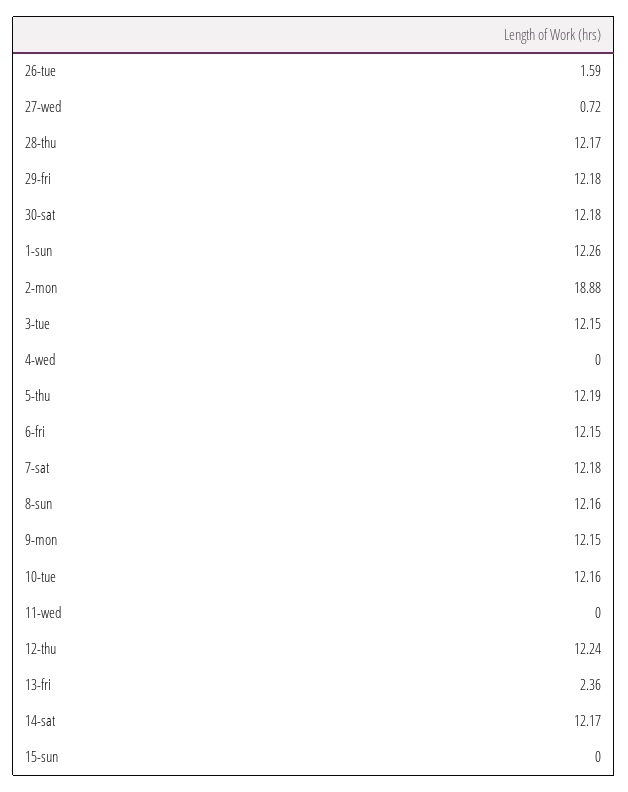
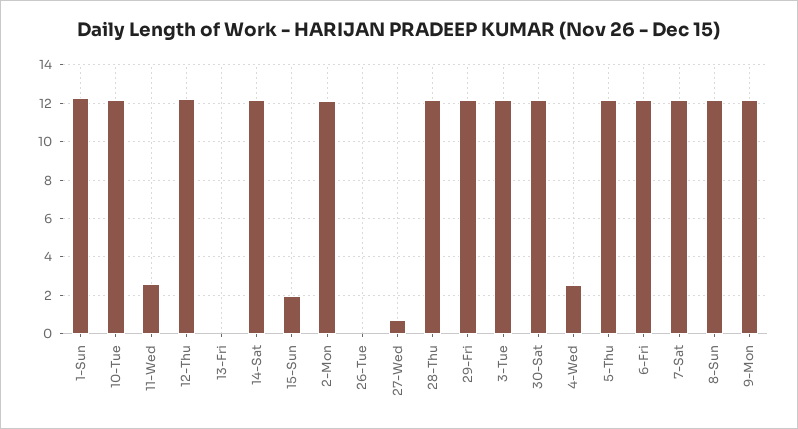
  {
-   "26-tue": 1.59,
+   "26-tue": 0,
    "27-wed": 0.72,
    "28-thu": 12.17,
    "29-fri": 12.18,
    "30-sat": 12.18,
    "1-sun": 12.26,
-   "2-mon": 18.88,
+   "2-mon": 12,
    "3-tue": 12.15,
-   "4-wed": 0,
+   "4-wed": 2.5,
    "5-thu": 12.19,
    "6-fri": 12.15,
    "7-sat": 12.18,
    "8-sun": 12.16,
    "9-mon": 12.15,
    "10-tue": 12.16,
-   "11-wed": 0,
+   "11-wed": 2.5,
    "12-thu": 12.24,
-   "13-fri": 2.36,
+   "13-fri": 0,
    "14-sat": 12.17,
-   "15-sun": 0
+   "15-sun": 2
  }

